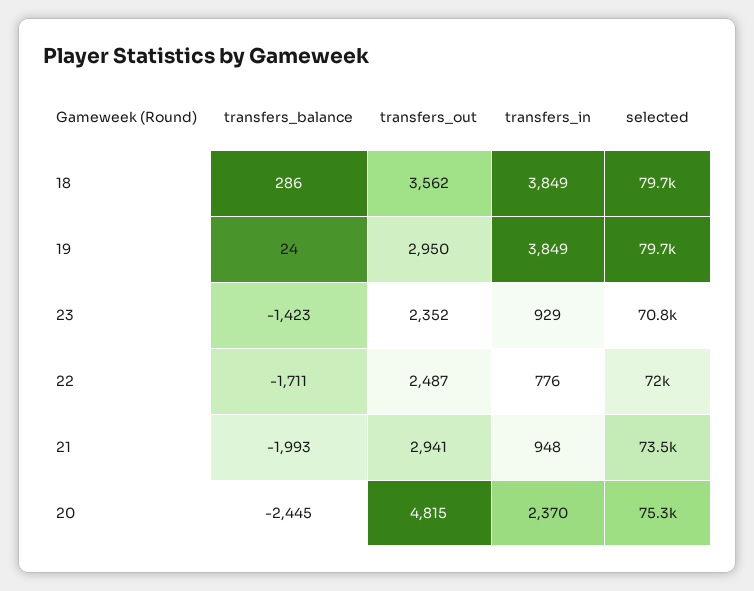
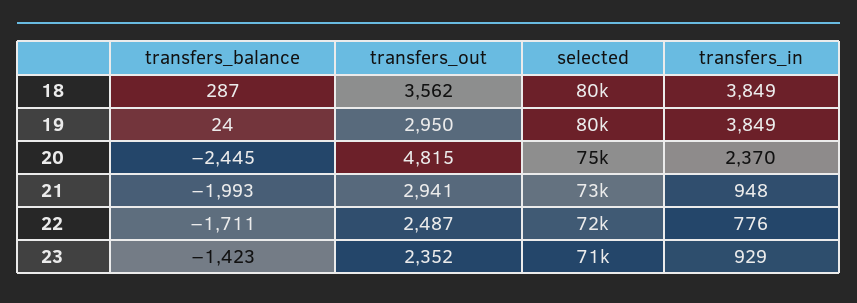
  {
    "transfers_balance": {
-     "18": 286,
+     "18": 287,
      "19": 24,
      "23": -1423,
      "22": -1711,
      "21": -1993,
      "20": -2445
    },
    "transfers_out": {
      "18": 3562,
      "19": 2950,
      "23": 2352,
      "22": 2487,
      "21": 2941,
      "20": 4815
    },
    "transfers_in": {
      "18": 3849,
      "19": 3849,
      "23": 929,
      "22": 776,
      "21": 948,
      "20": 2370
    },
    "selected": {
      "18": 79700,
      "19": 79700,
      "23": 70800,
      "22": 72000,
      "21": 73500,
      "20": 75300
    }
  }

